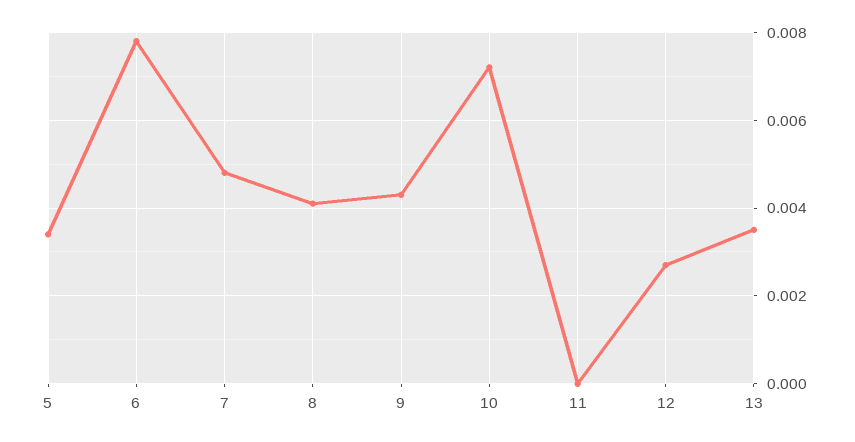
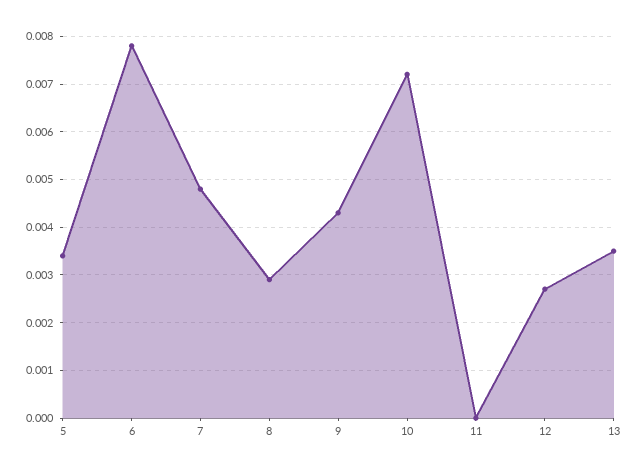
  {
    "5": 0.0035,
    "6": 0.008,
    "7": 0.005,
-   "8": 0.004,
+   "8": 0.003,
    "9": 0.0045,
    "10": 0.007,
    "11": 0,
    "12": 0.0025,
    "13": 0.0035
  }

